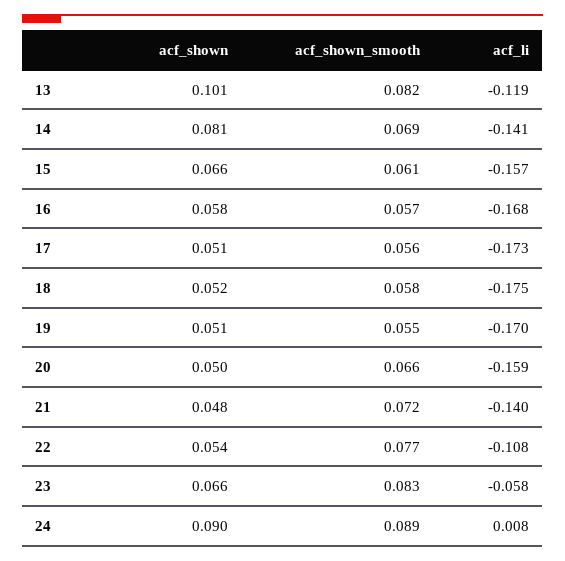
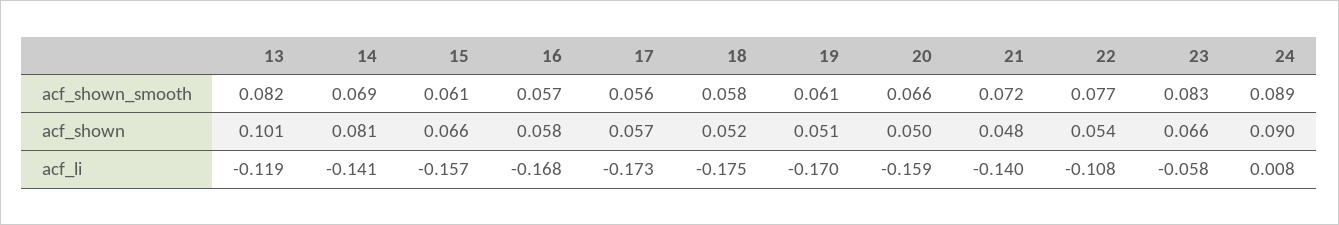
  {
    "acf_shown": {
      "13": 0.101,
      "14": 0.081,
      "15": 0.066,
      "16": 0.058,
-     "17": 0.051,
+     "17": 0.057,
      "18": 0.052,
      "19": 0.051,
      "20": 0.05,
      "21": 0.048,
      "22": 0.054,
      "23": 0.066,
      "24": 0.09
    },
    "acf_shown_smooth": {
      "13": 0.082,
      "14": 0.069,
      "15": 0.061,
      "16": 0.057,
      "17": 0.056,
      "18": 0.058,
-     "19": 0.055,
+     "19": 0.061,
      "20": 0.066,
      "21": 0.072,
      "22": 0.077,
      "23": 0.083,
      "24": 0.089
    },
    "acf_li": {
      "13": -0.119,
      "14": -0.141,
      "15": -0.157,
      "16": -0.168,
      "17": -0.173,
      "18": -0.175,
      "19": -0.17,
      "20": -0.159,
      "21": -0.14,
      "22": -0.108,
      "23": -0.058,
      "24": 0.008
    }
  }

